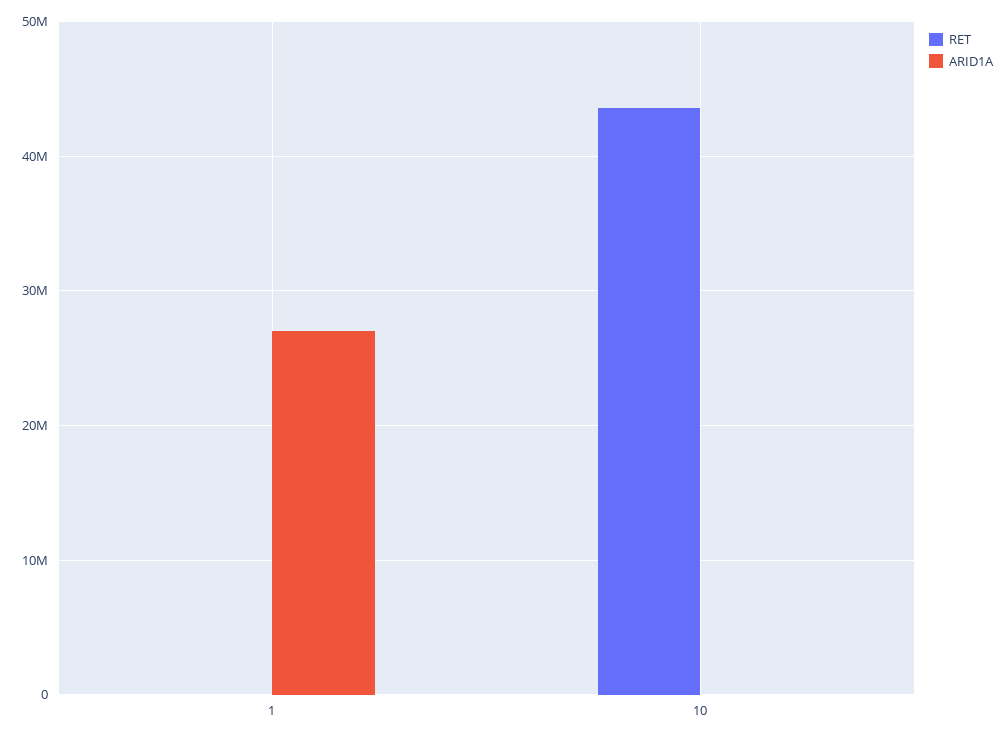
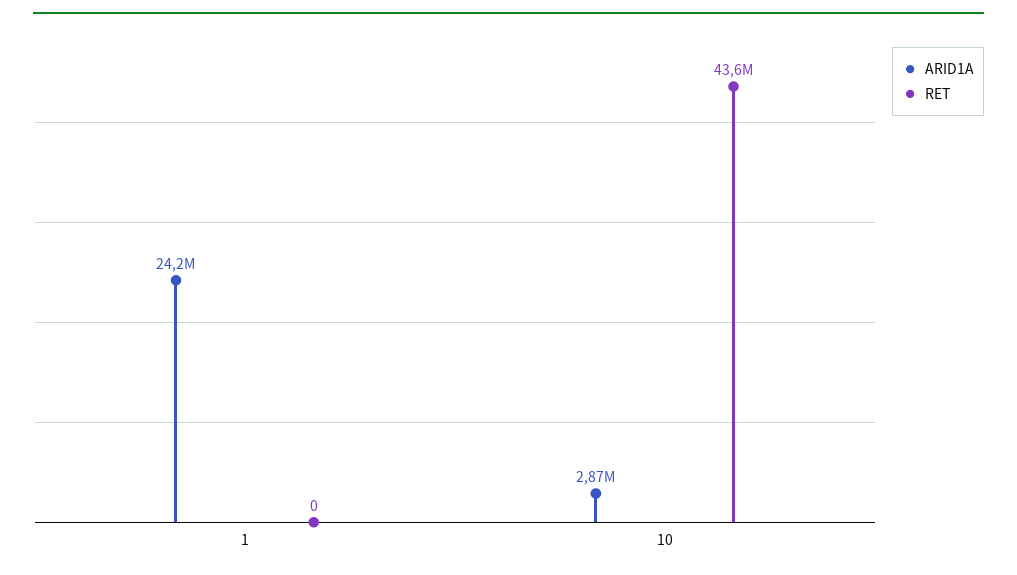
  {
    "RET": {
      "1": 0,
      "10": 43600000
    },
    "ARID1A": {
-     "1": 27000000,
+     "1": 24200000,
-     "10": 0
+     "10": 2870000
    }
  }

